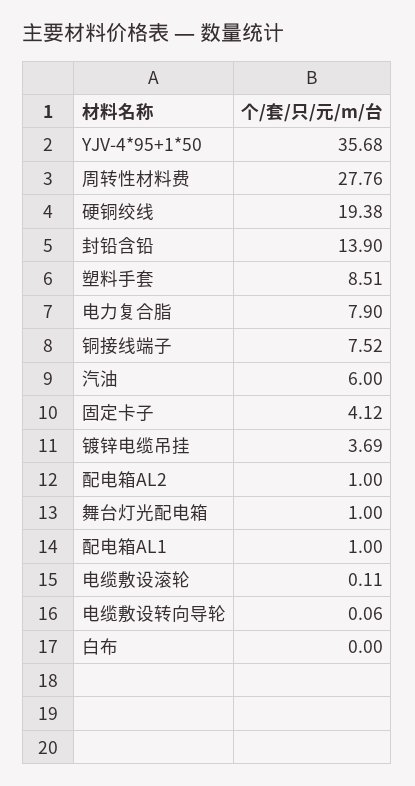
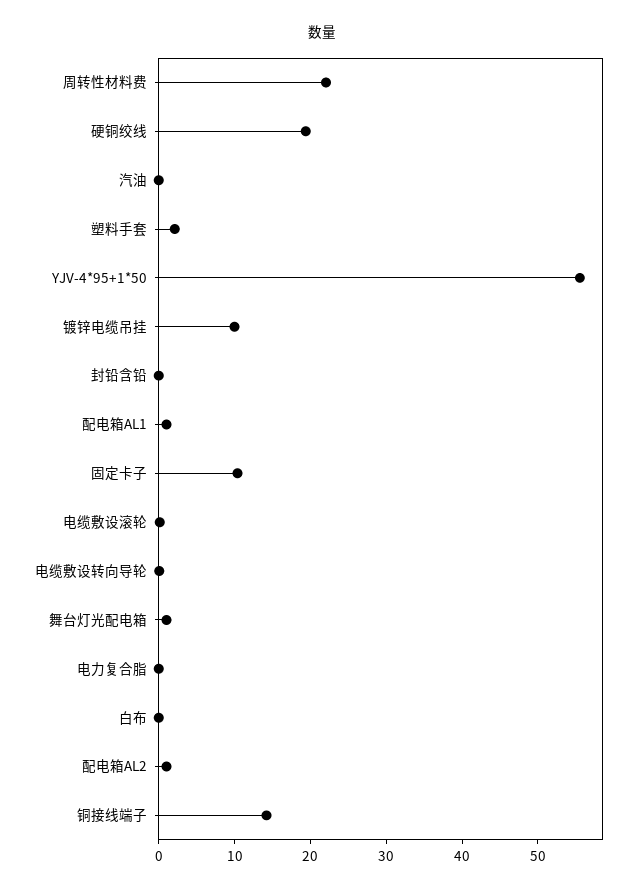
  {
-   "YJV-4*95+1*50": 35.68,
+   "YJV-4*95+1*50": 56,
-   "周转性材料费": 27.76,
+   "周转性材料费": 22,
    "硬铜绞线": 19.38,
-   "封铅含铅": 13.9,
+   "封铅含铅": 0,
-   "塑料手套": 8.51,
+   "塑料手套": 2,
-   "电力复合脂": 7.9,
+   "电力复合脂": 0,
-   "铜接线端子": 7.52,
+   "铜接线端子": 14,
-   "汽油": 6,
+   "汽油": 0,
-   "固定卡子": 4.12,
+   "固定卡子": 10,
-   "镀锌电缆吊挂": 3.69,
+   "镀锌电缆吊挂": 10,
    "配电箱AL2": 1,
    "舞台灯光配电箱": 1,
    "配电箱AL1": 1,
    "电缆敷设滚轮": 0.11,
    "电缆敷设转向导轮": 0.06,
    "白布": 0
  }

